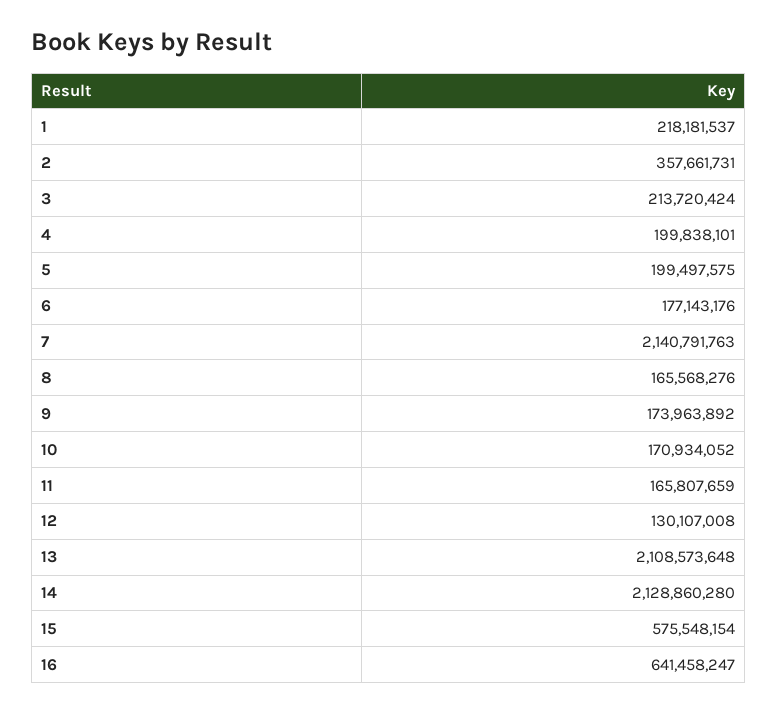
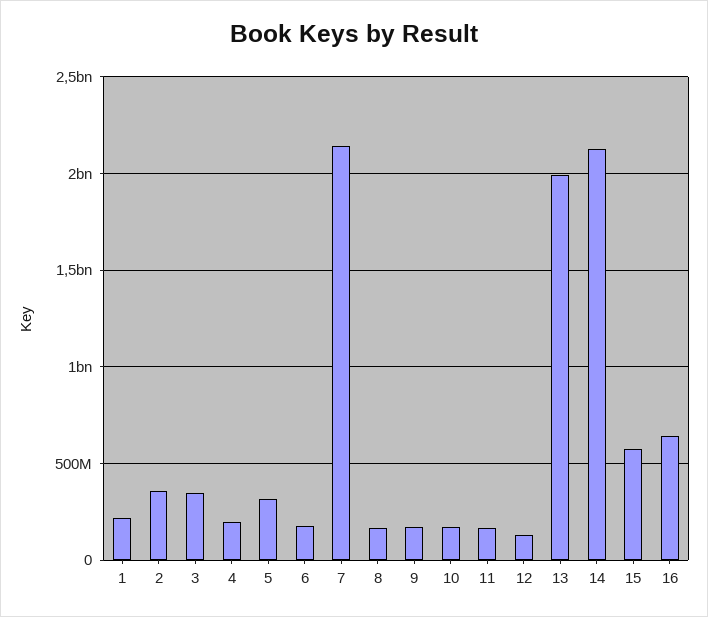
  {
    "1": 218181537,
    "2": 357661731,
-   "3": 213720424,
+   "3": 350000000,
    "4": 199838101,
-   "5": 199497575,
+   "5": 300000000,
    "6": 177143176,
    "7": 2140791763,
    "8": 165568276,
    "9": 173963892,
    "10": 170934052,
    "11": 165807659,
    "12": 130107008,
-   "13": 2108573648,
+   "13": 2000000000,
    "14": 2128860280,
    "15": 575548154,
    "16": 641458247
  }

